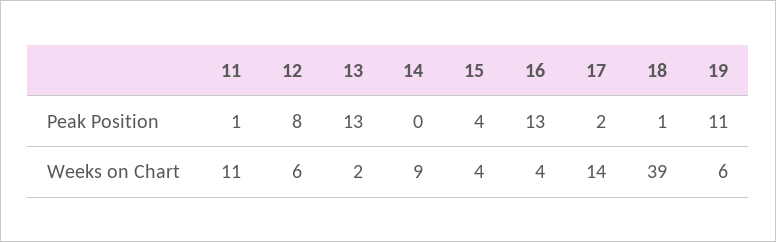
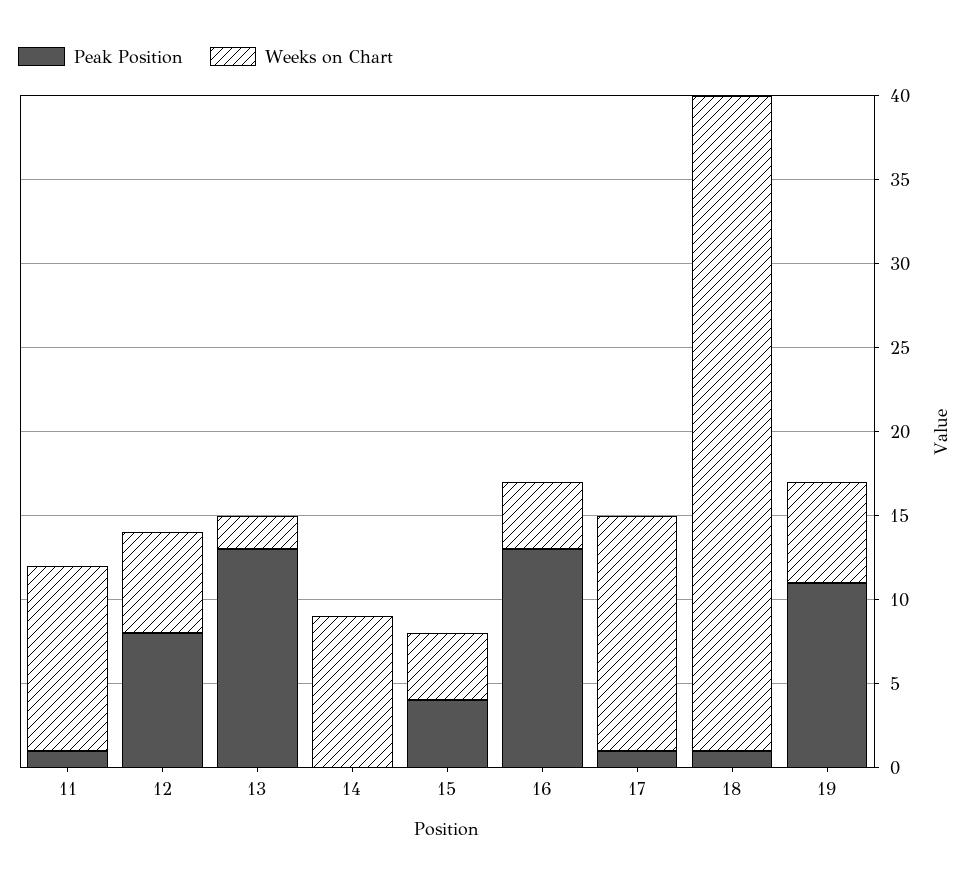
  {
    "Peak Position": {
      "11": 1,
      "12": 8,
      "13": 13,
      "14": 0,
      "15": 4,
      "16": 13,
-     "17": 2,
+     "17": 1,
      "18": 1,
      "19": 11
    },
    "Weeks on Chart": {
      "11": 11,
      "12": 6,
      "13": 2,
      "14": 9,
      "15": 4,
      "16": 4,
      "17": 14,
      "18": 39,
      "19": 6
    }
  }

